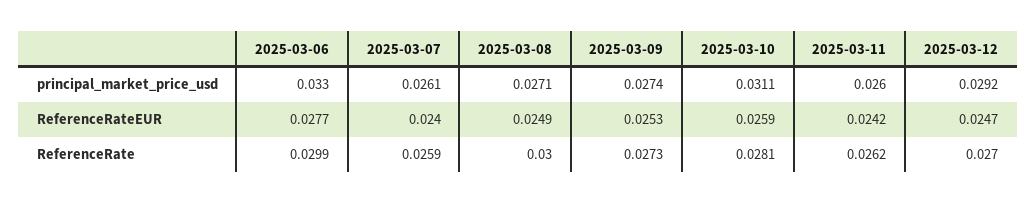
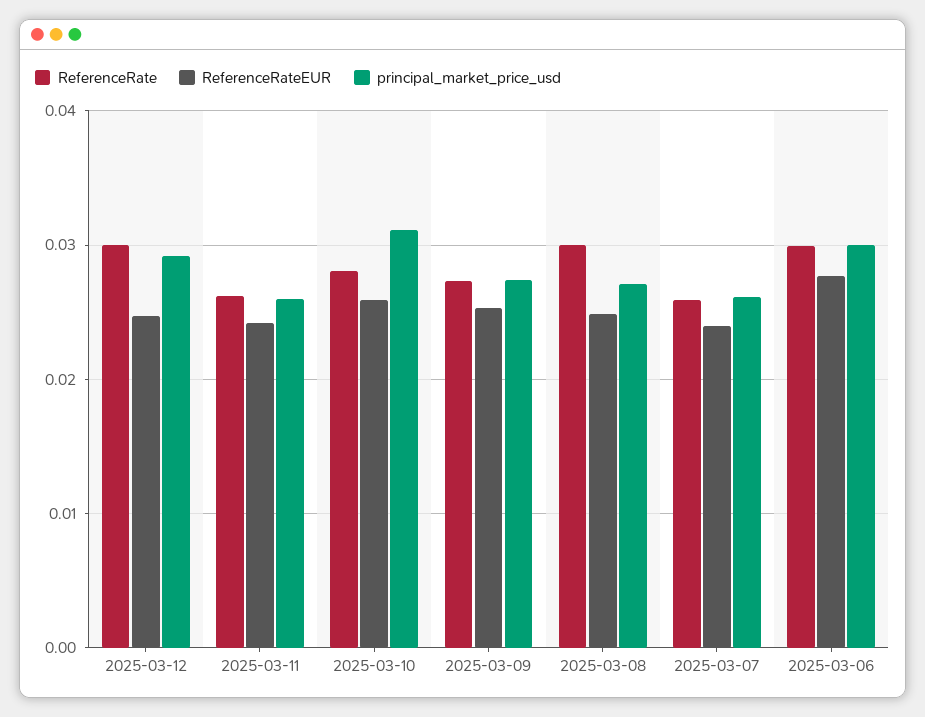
  {
    "principal_market_price_usd": {
-     "2025-03-06": 0.033,
+     "2025-03-06": 0.03,
      "2025-03-07": 0.0261,
      "2025-03-08": 0.0271,
      "2025-03-09": 0.0274,
      "2025-03-10": 0.0311,
      "2025-03-11": 0.026,
      "2025-03-12": 0.0292
    },
    "ReferenceRateEUR": {
      "2025-03-06": 0.0277,
      "2025-03-07": 0.024,
      "2025-03-08": 0.0249,
      "2025-03-09": 0.0253,
      "2025-03-10": 0.0259,
      "2025-03-11": 0.0242,
      "2025-03-12": 0.0247
    },
    "ReferenceRate": {
      "2025-03-06": 0.0299,
      "2025-03-07": 0.0259,
      "2025-03-08": 0.03,
      "2025-03-09": 0.0273,
      "2025-03-10": 0.0281,
      "2025-03-11": 0.0262,
-     "2025-03-12": 0.027
+     "2025-03-12": 0.03
    }
  }

